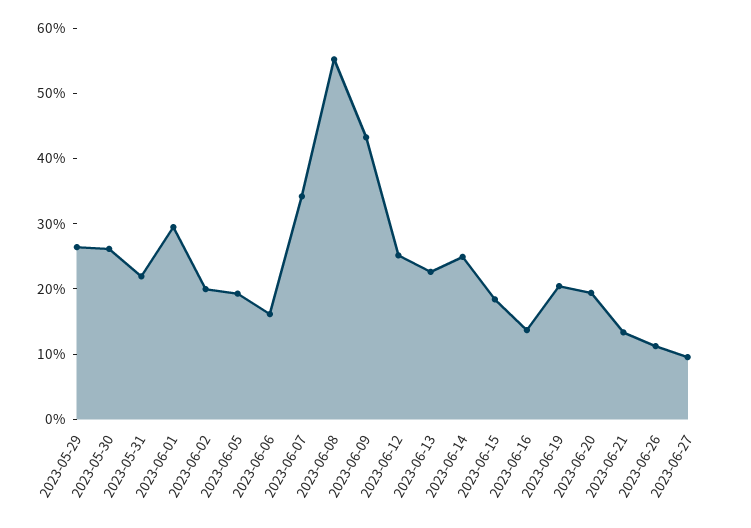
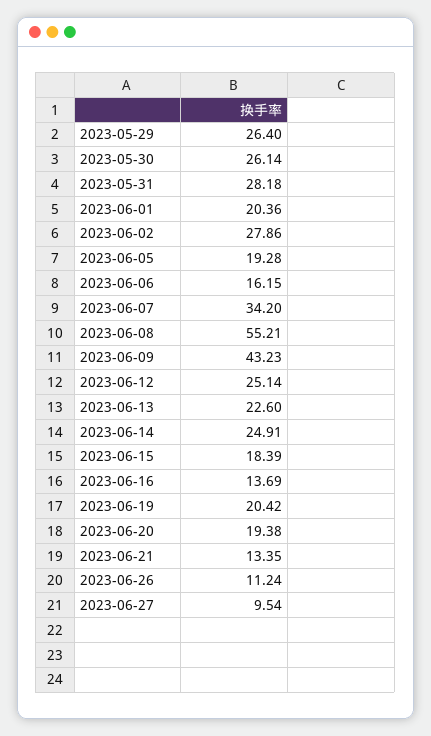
  {
    "2023-05-29": 26.4,
    "2023-05-30": 26.14,
-   "2023-05-31": 22,
+   "2023-05-31": 28.18,
-   "2023-06-01": 30,
+   "2023-06-01": 20.36,
-   "2023-06-02": 20,
+   "2023-06-02": 27.86,
    "2023-06-05": 19.28,
    "2023-06-06": 16.15,
    "2023-06-07": 34.2,
    "2023-06-08": 55.21,
    "2023-06-09": 43.23,
    "2023-06-12": 25.14,
    "2023-06-13": 22.6,
    "2023-06-14": 24.91,
    "2023-06-15": 18.39,
    "2023-06-16": 13.69,
    "2023-06-19": 20.42,
    "2023-06-20": 19.38,
    "2023-06-21": 13.35,
    "2023-06-26": 11.24,
    "2023-06-27": 9.54
  }

